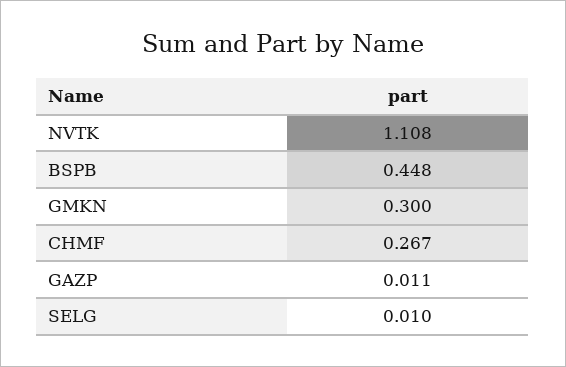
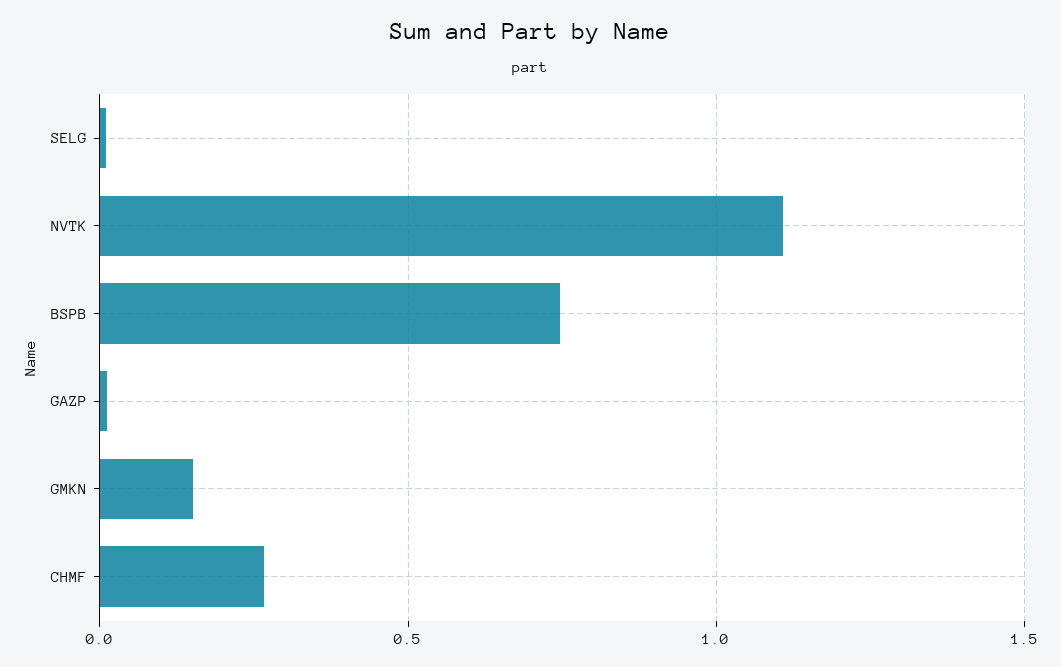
  {
    "NVTK": 1.108,
-   "BSPB": 0.448,
+   "BSPB": 0.75,
-   "GMKN": 0.3,
+   "GMKN": 0.15,
    "CHMF": 0.267,
    "GAZP": 0.011,
    "SELG": 0.01
  }

